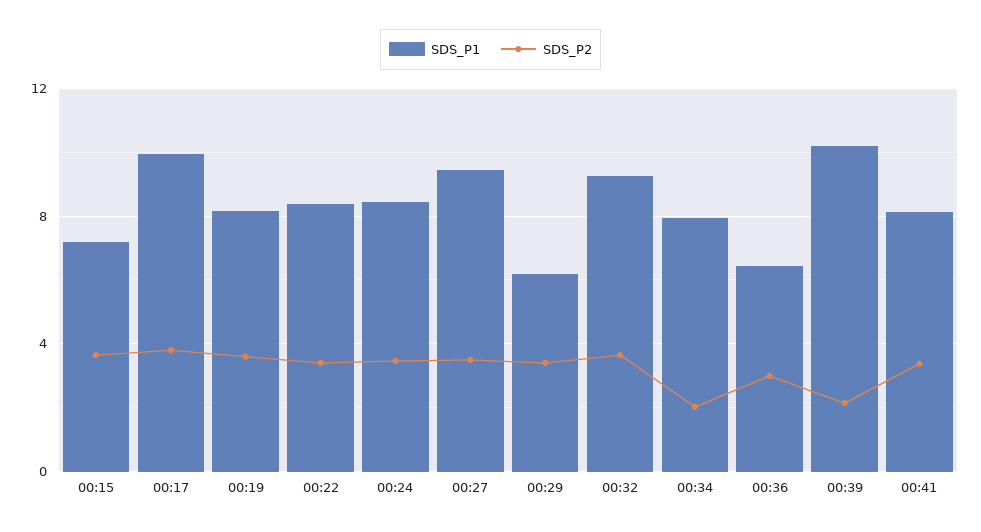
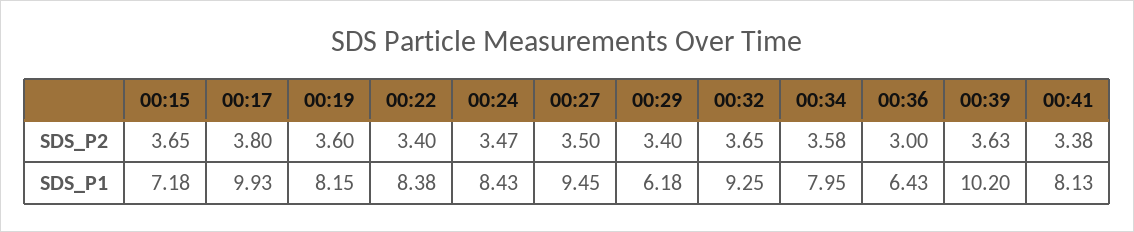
  {
    "SDS_P1": {
      "00:15": 7.18,
      "00:17": 9.93,
      "00:19": 8.15,
      "00:22": 8.38,
      "00:24": 8.43,
      "00:27": 9.45,
      "00:29": 6.18,
      "00:32": 9.25,
      "00:34": 7.95,
      "00:36": 6.43,
      "00:39": 10.2,
      "00:41": 8.13
    },
    "SDS_P2": {
      "00:15": 3.65,
      "00:17": 3.8,
      "00:19": 3.6,
      "00:22": 3.4,
      "00:24": 3.47,
      "00:27": 3.5,
      "00:29": 3.4,
      "00:32": 3.65,
-     "00:34": 2,
+     "00:34": 3.58,
      "00:36": 3,
-     "00:39": 2,
+     "00:39": 3.63,
      "00:41": 3.38
    }
  }

